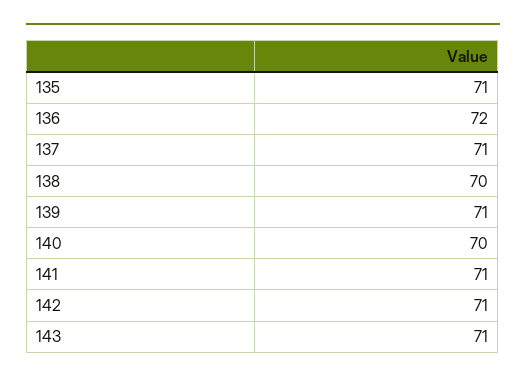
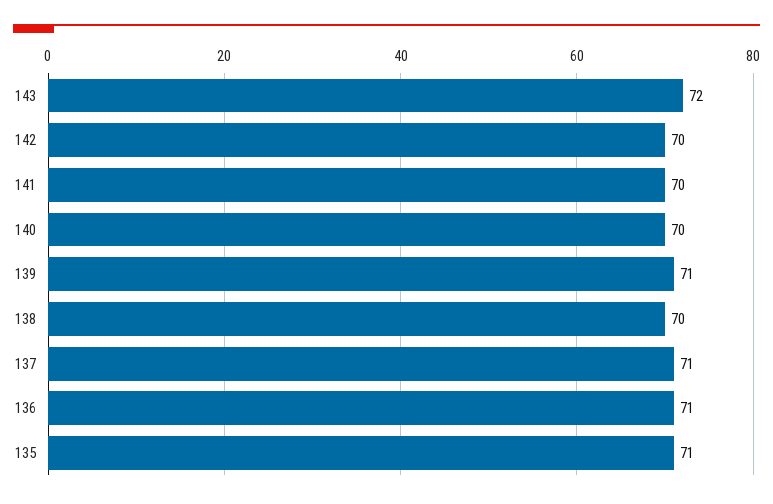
  {
    "135": 71,
-   "136": 72,
+   "136": 71,
    "137": 71,
    "138": 70,
    "139": 71,
    "140": 70,
-   "141": 71,
+   "141": 70,
-   "142": 71,
+   "142": 70,
-   "143": 71
+   "143": 72
  }

